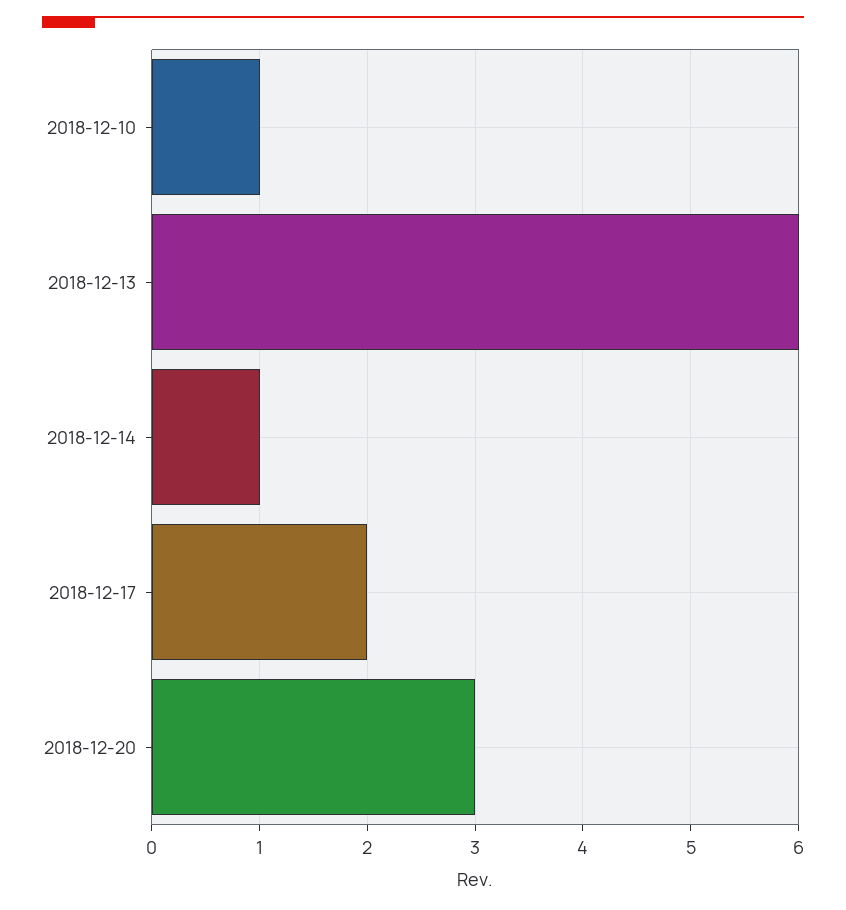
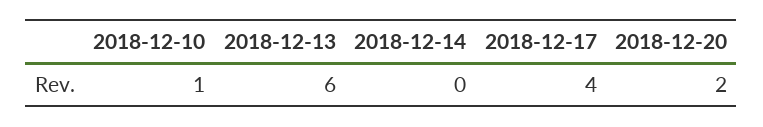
  {
    "2018-12-10": 1,
    "2018-12-13": 6,
-   "2018-12-14": 1,
+   "2018-12-14": 0,
-   "2018-12-17": 2,
+   "2018-12-17": 4,
-   "2018-12-20": 3
+   "2018-12-20": 2
  }

